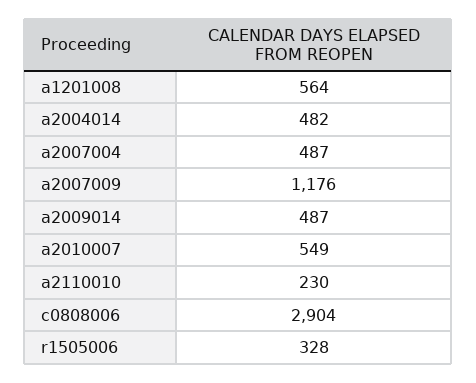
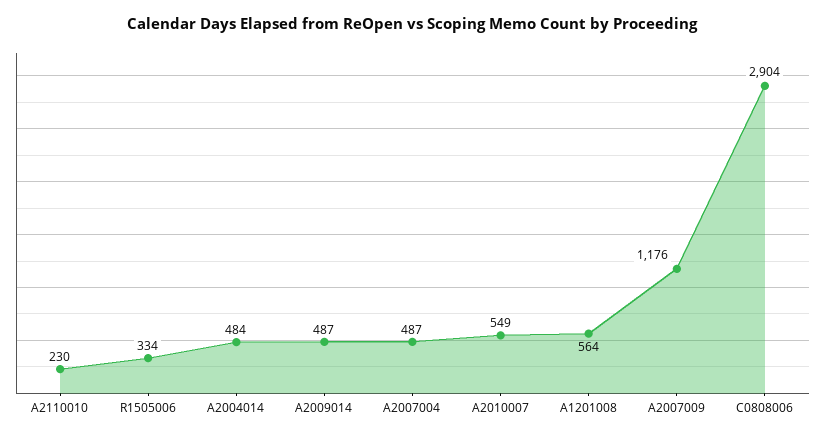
  {
    "a1201008": 564,
-   "a2004014": 482,
+   "a2004014": 484,
    "a2007004": 487,
    "a2007009": 1176,
    "a2009014": 487,
    "a2010007": 549,
    "a2110010": 230,
    "c0808006": 2904,
-   "r1505006": 328
+   "r1505006": 334
  }

